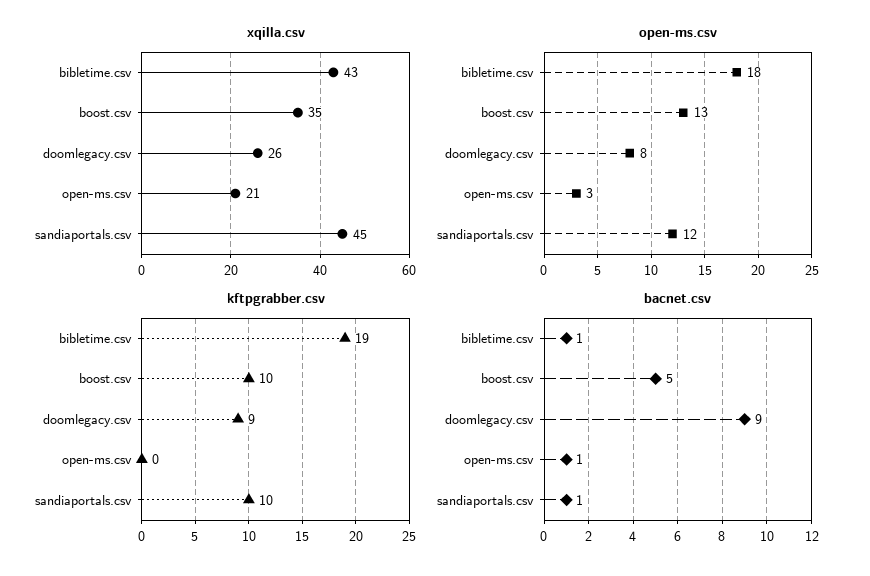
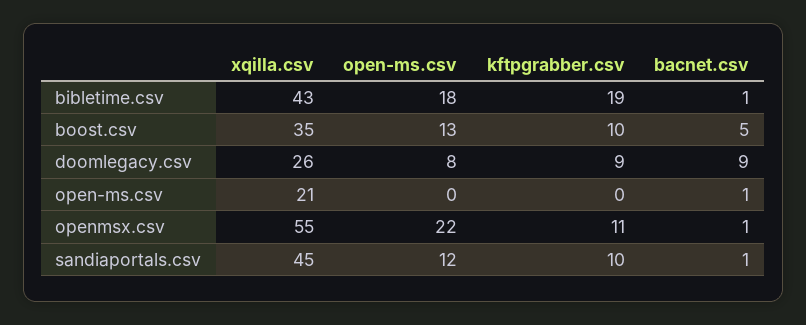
  {
    "xqilla.csv": {
      "bibletime.csv": 43,
      "boost.csv": 35,
      "doomlegacy.csv": 26,
      "open-ms.csv": 21,
-     "sandiaportals.csv": 45
+     "sandiaportals.csv": 45,
+     "openmsx.csv": 55
    },
    "open-ms.csv": {
      "bibletime.csv": 18,
      "boost.csv": 13,
      "doomlegacy.csv": 8,
-     "open-ms.csv": 3,
+     "open-ms.csv": 0,
-     "sandiaportals.csv": 12
+     "sandiaportals.csv": 12,
+     "openmsx.csv": 22
    },
    "kftpgrabber.csv": {
      "bibletime.csv": 19,
      "boost.csv": 10,
      "doomlegacy.csv": 9,
      "open-ms.csv": 0,
-     "sandiaportals.csv": 10
+     "sandiaportals.csv": 10,
+     "openmsx.csv": 11
    },
    "bacnet.csv": {
      "bibletime.csv": 1,
      "boost.csv": 5,
      "doomlegacy.csv": 9,
      "open-ms.csv": 1,
-     "sandiaportals.csv": 1
+     "sandiaportals.csv": 1,
+     "openmsx.csv": 1
    }
  }

